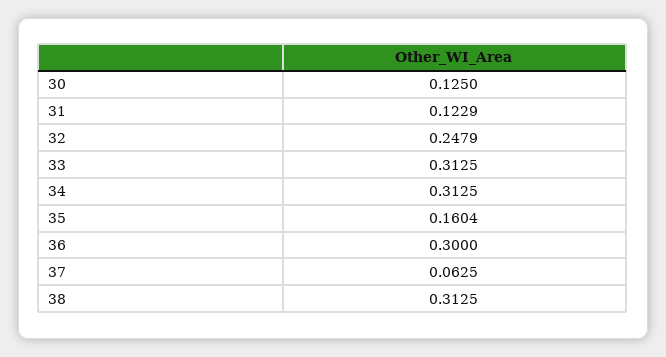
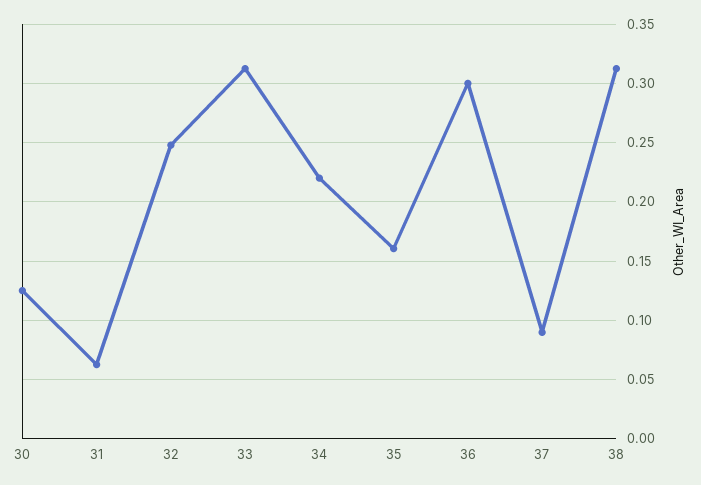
  {
    "30": 0.125,
-   "31": 0.1229,
+   "31": 0.06,
    "32": 0.2479,
    "33": 0.3125,
-   "34": 0.3125,
+   "34": 0.22,
    "35": 0.1604,
    "36": 0.3,
-   "37": 0.0625,
+   "37": 0.09,
    "38": 0.3125
  }

